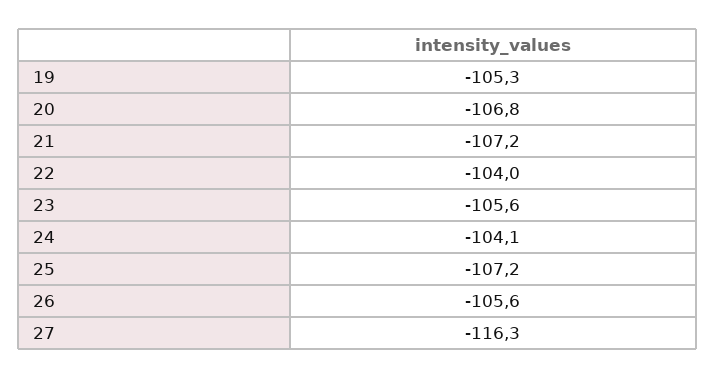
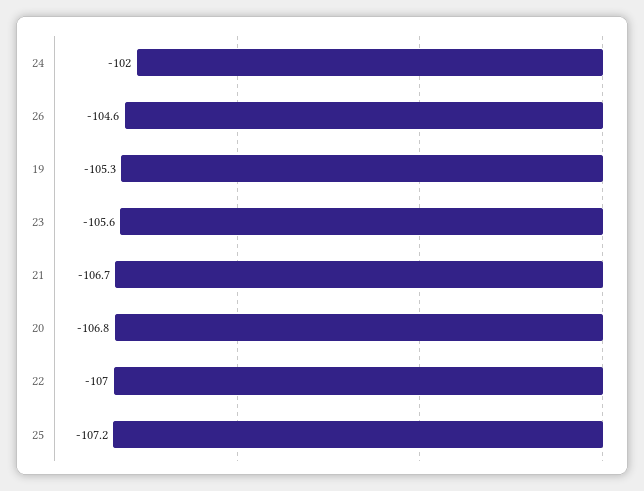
  {
    "19": -105.3,
    "20": -106.8,
-   "21": -107.2,
+   "21": -106.7,
-   "22": -104,
+   "22": -107,
    "23": -105.6,
-   "24": -104.1,
+   "24": -102,
    "25": -107.2,
-   "26": -105.6,
+   "26": -104.6
-   "27": -116.3
  }

